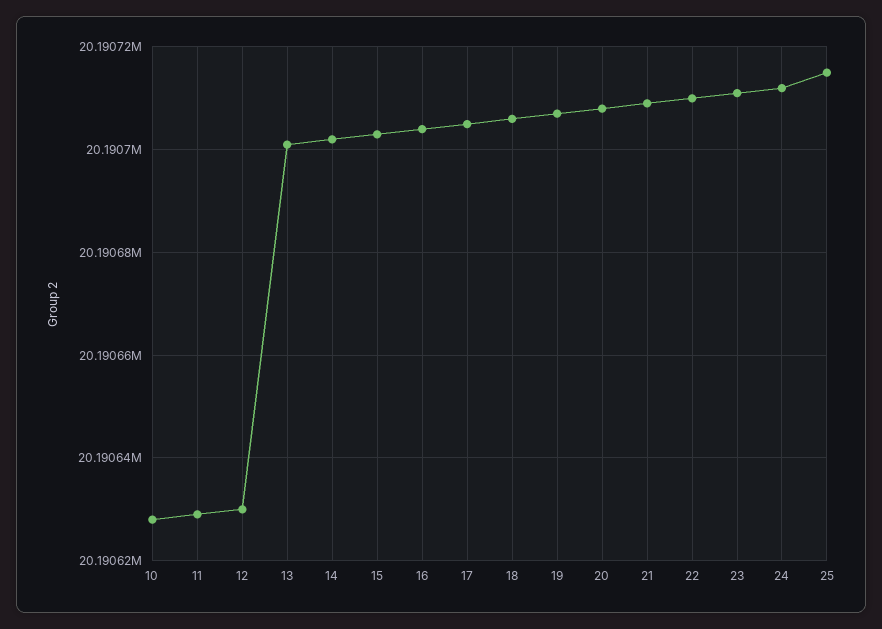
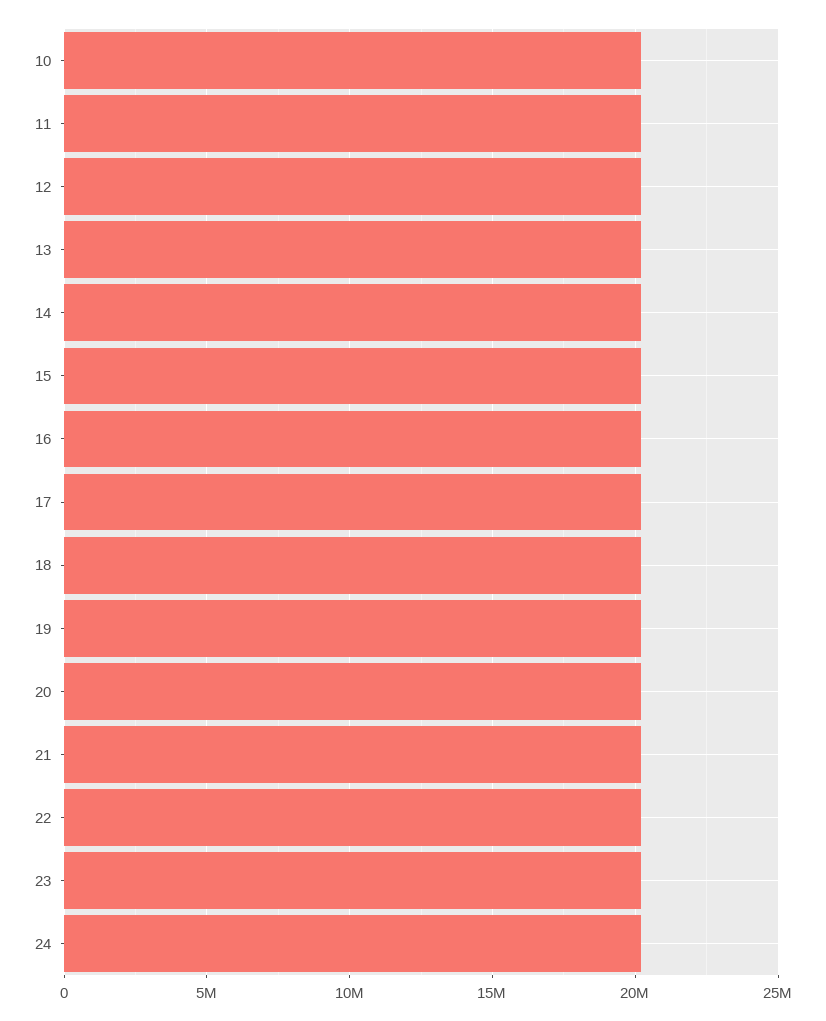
  {
    "10": 20190630,
    "11": 20190630,
    "12": 20190630,
    "13": 20190700,
    "14": 20190700,
    "15": 20190705,
    "16": 20190705,
    "17": 20190705,
    "18": 20190705,
    "19": 20190705,
    "20": 20190710,
    "21": 20190710,
    "22": 20190710,
    "23": 20190710,
-   "24": 20190710,
+   "24": 20190710
-   "25": 20190715
  }

